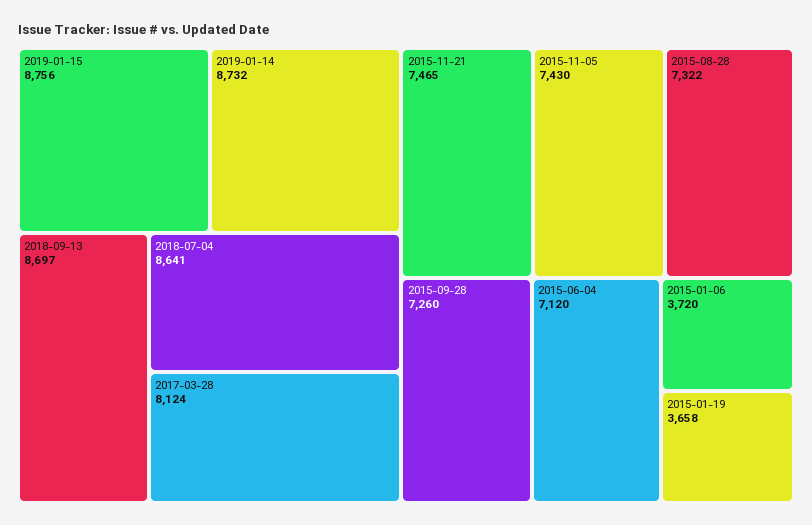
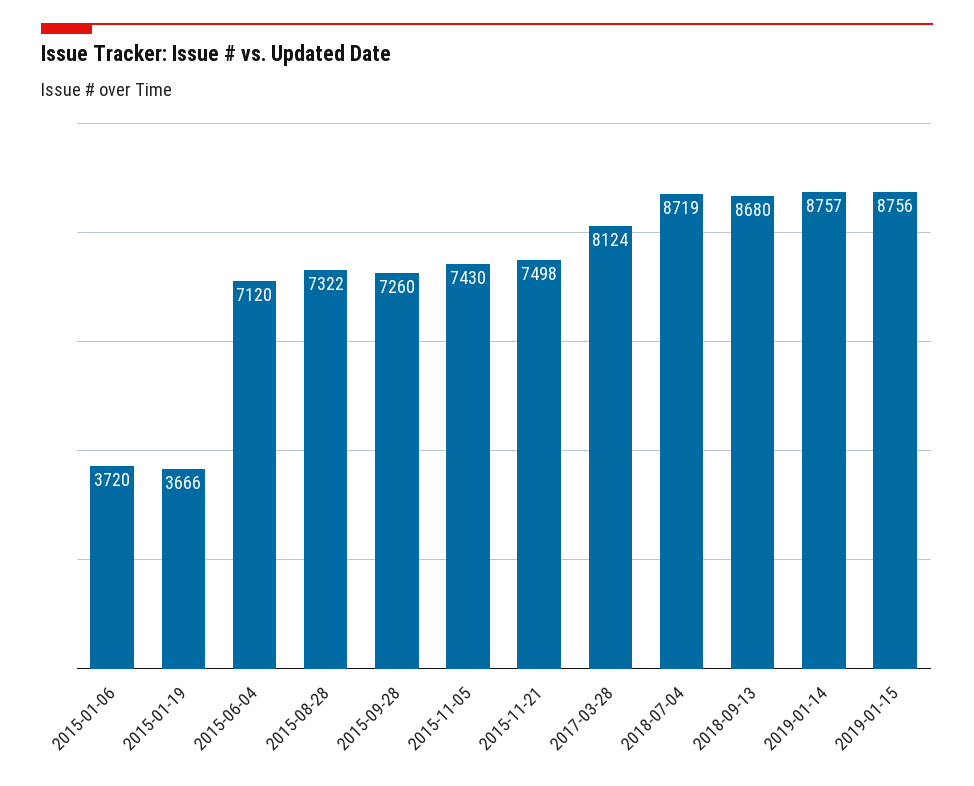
  {
    "2019-01-15": 8756,
-   "2019-01-14": 8732,
+   "2019-01-14": 8757,
-   "2018-09-13": 8697,
+   "2018-09-13": 8680,
-   "2018-07-04": 8641,
+   "2018-07-04": 8719,
    "2017-03-28": 8124,
-   "2015-11-21": 7465,
+   "2015-11-21": 7498,
    "2015-11-05": 7430,
    "2015-08-28": 7322,
    "2015-09-28": 7260,
    "2015-06-04": 7120,
    "2015-01-06": 3720,
-   "2015-01-19": 3658
+   "2015-01-19": 3666
  }

